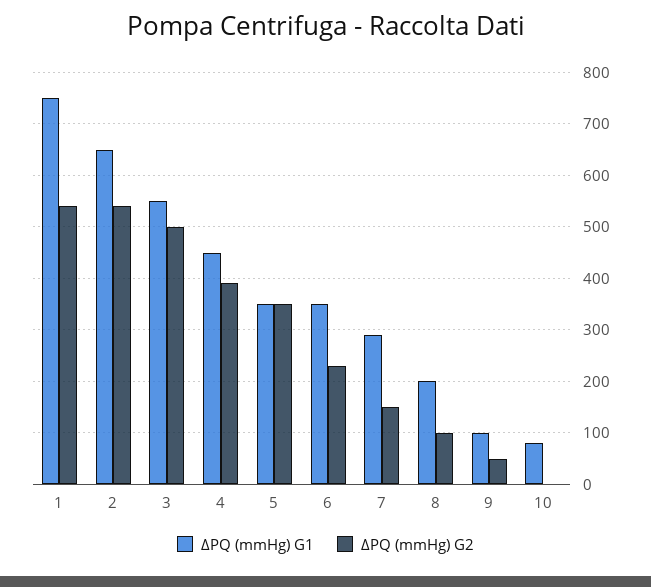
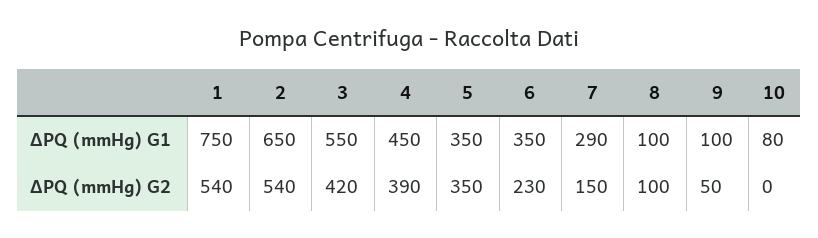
  {
    "ΔPQ (mmHg) G1": {
      "1": 750,
      "2": 650,
      "3": 550,
      "4": 450,
      "5": 350,
      "6": 350,
      "7": 290,
-     "8": 200,
+     "8": 100,
      "9": 100,
      "10": 80
    },
    "ΔPQ (mmHg) G2": {
      "1": 540,
      "2": 540,
-     "3": 500,
+     "3": 420,
      "4": 390,
      "5": 350,
      "6": 230,
      "7": 150,
      "8": 100,
      "9": 50,
      "10": 0
    }
  }

